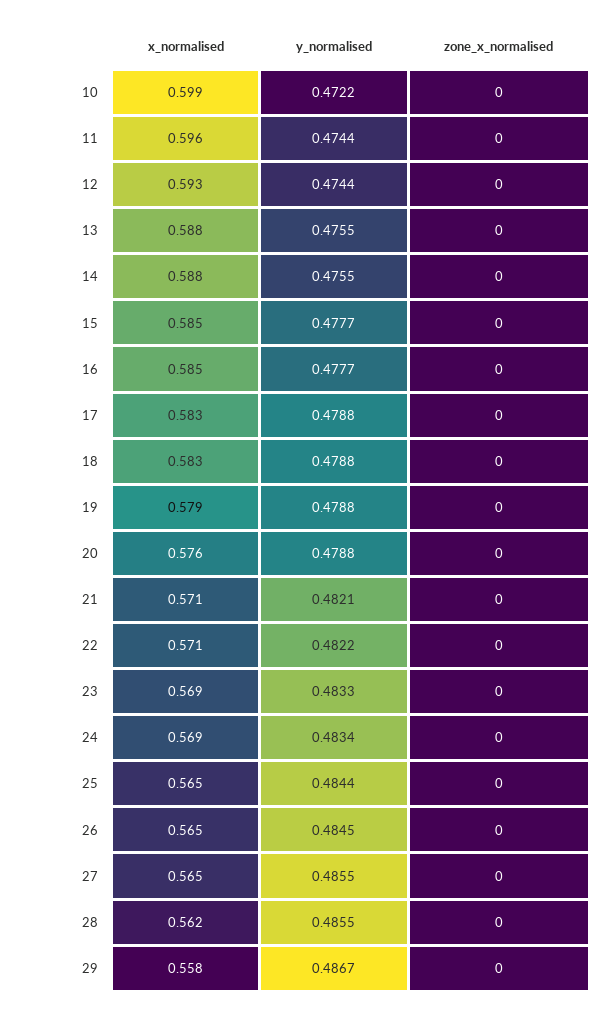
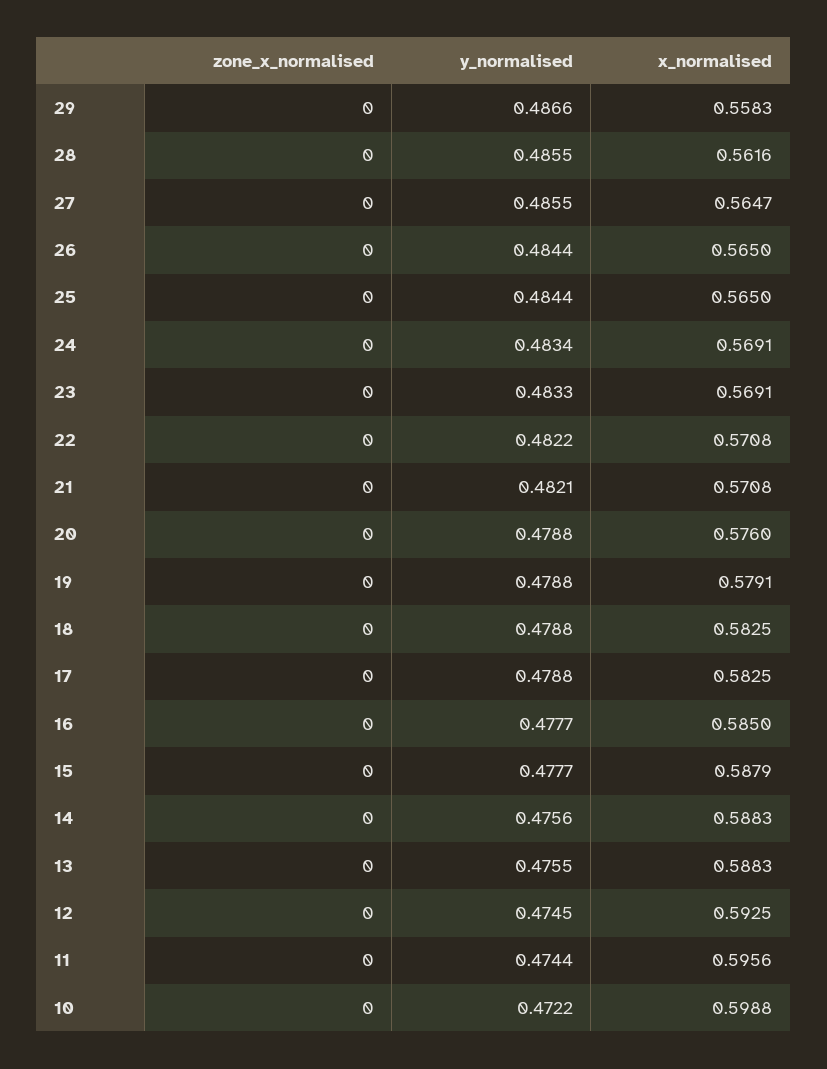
  {
    "x_normalised": {
      "10": 0.5988,
      "11": 0.5956,
      "12": 0.5925,
      "13": 0.5883,
      "14": 0.5883,
-     "15": 0.585,
+     "15": 0.5879,
      "16": 0.585,
      "17": 0.5825,
      "18": 0.5825,
      "19": 0.5791,
      "20": 0.576,
      "21": 0.5708,
      "22": 0.5708,
      "23": 0.5691,
      "24": 0.5691,
      "25": 0.565,
      "26": 0.565,
      "27": 0.5647,
      "28": 0.5616,
      "29": 0.5583
    },
    "y_normalised": {
      "10": 0.4722,
      "11": 0.4744,
-     "12": 0.4744,
+     "12": 0.4745,
      "13": 0.4755,
-     "14": 0.4755,
+     "14": 0.4756,
      "15": 0.4777,
      "16": 0.4777,
      "17": 0.4788,
      "18": 0.4788,
      "19": 0.4788,
      "20": 0.4788,
      "21": 0.4821,
      "22": 0.4822,
      "23": 0.4833,
      "24": 0.4834,
      "25": 0.4844,
-     "26": 0.4845,
+     "26": 0.4844,
      "27": 0.4855,
      "28": 0.4855,
-     "29": 0.4867
+     "29": 0.4866
    },
    "zone_x_normalised": {
      "10": 0,
      "11": 0,
      "12": 0,
      "13": 0,
      "14": 0,
      "15": 0,
      "16": 0,
      "17": 0,
      "18": 0,
      "19": 0,
      "20": 0,
      "21": 0,
      "22": 0,
      "23": 0,
      "24": 0,
      "25": 0,
      "26": 0,
      "27": 0,
      "28": 0,
      "29": 0
    }
  }

